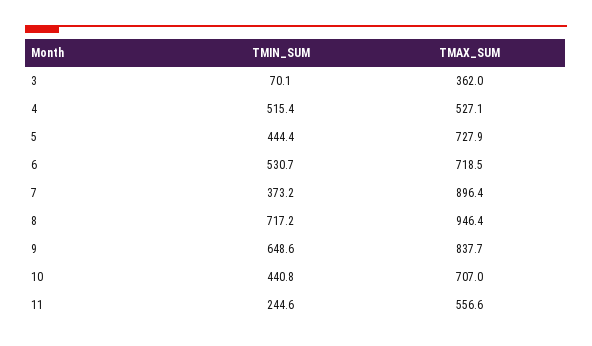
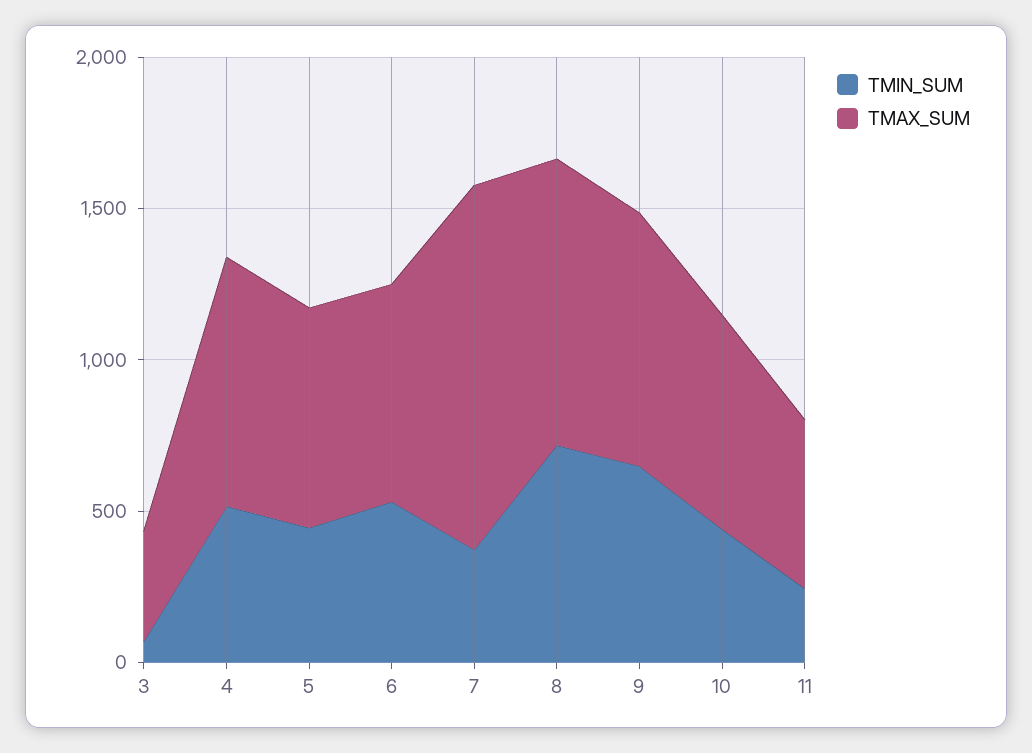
  {
    "TMIN_SUM": {
      "3": 70.1,
      "4": 515.4,
      "5": 444.4,
      "6": 530.7,
      "7": 373.2,
      "8": 717.2,
      "9": 648.6,
      "10": 440.8,
      "11": 244.6
    },
    "TMAX_SUM": {
      "3": 362,
-     "4": 527.1,
+     "4": 800,
      "5": 727.9,
      "6": 718.5,
-     "7": 896.4,
+     "7": 1200,
      "8": 946.4,
      "9": 837.7,
      "10": 707,
      "11": 556.6
    }
  }

